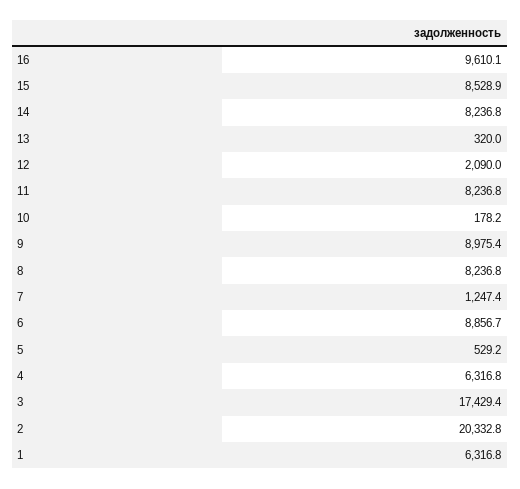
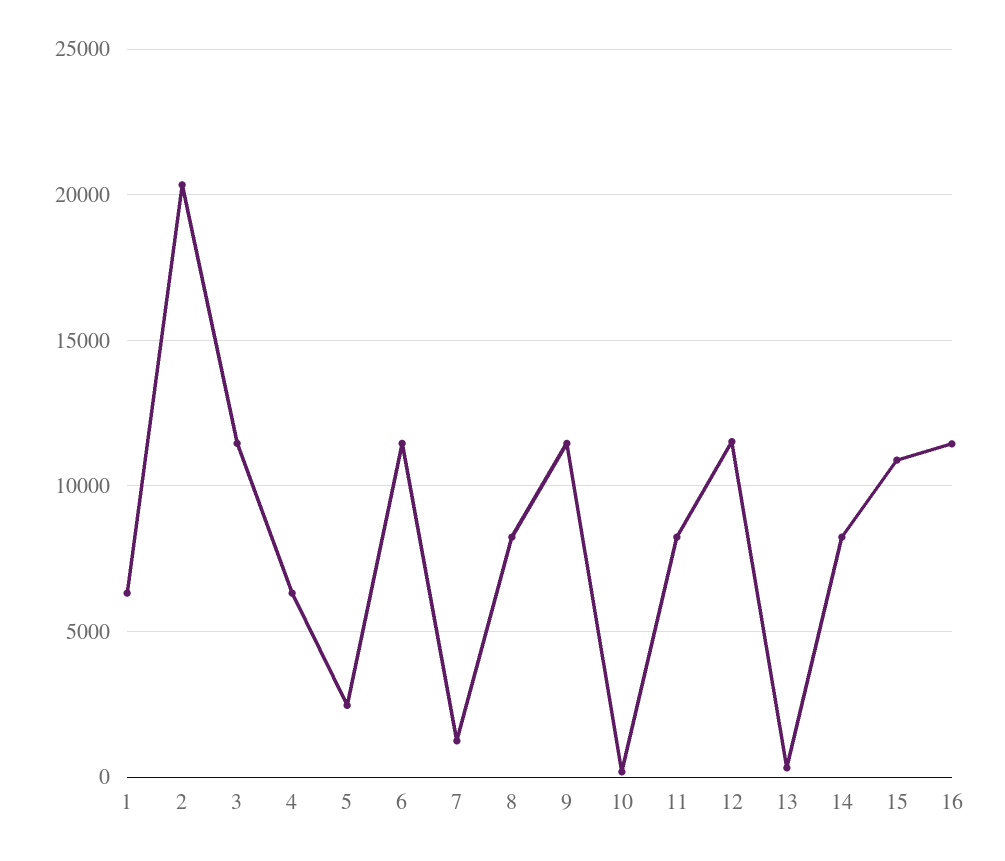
  {
-   "16": 9610.1,
+   "16": 11500,
-   "15": 8528.9,
+   "15": 11000,
    "14": 8236.8,
    "13": 320,
-   "12": 2090,
+   "12": 11500,
    "11": 8236.8,
    "10": 178.2,
-   "9": 8975.4,
+   "9": 11500,
    "8": 8236.8,
    "7": 1247.4,
-   "6": 8856.7,
+   "6": 11500,
-   "5": 529.2,
+   "5": 2500,
    "4": 6316.8,
-   "3": 17429.4,
+   "3": 11500,
    "2": 20332.8,
    "1": 6316.8
  }

